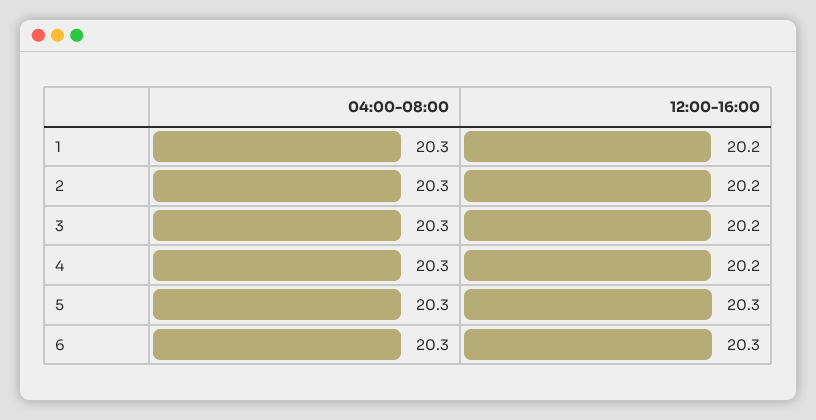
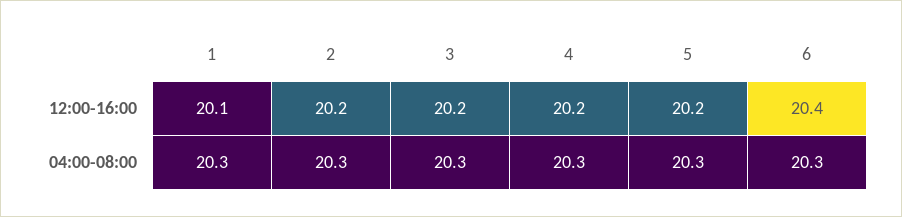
  {
    "04:00-08:00": {
      "1": 20.3,
      "2": 20.3,
      "3": 20.3,
      "4": 20.3,
      "5": 20.3,
      "6": 20.3
    },
    "12:00-16:00": {
-     "1": 20.2,
+     "1": 20.1,
      "2": 20.2,
      "3": 20.2,
      "4": 20.2,
-     "5": 20.3,
+     "5": 20.2,
-     "6": 20.3
+     "6": 20.4
    }
  }

